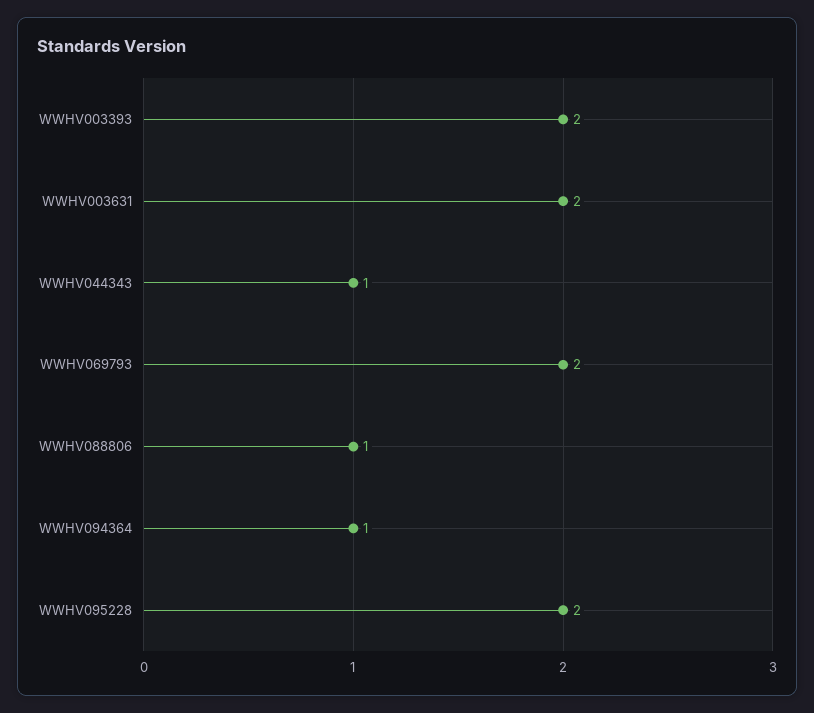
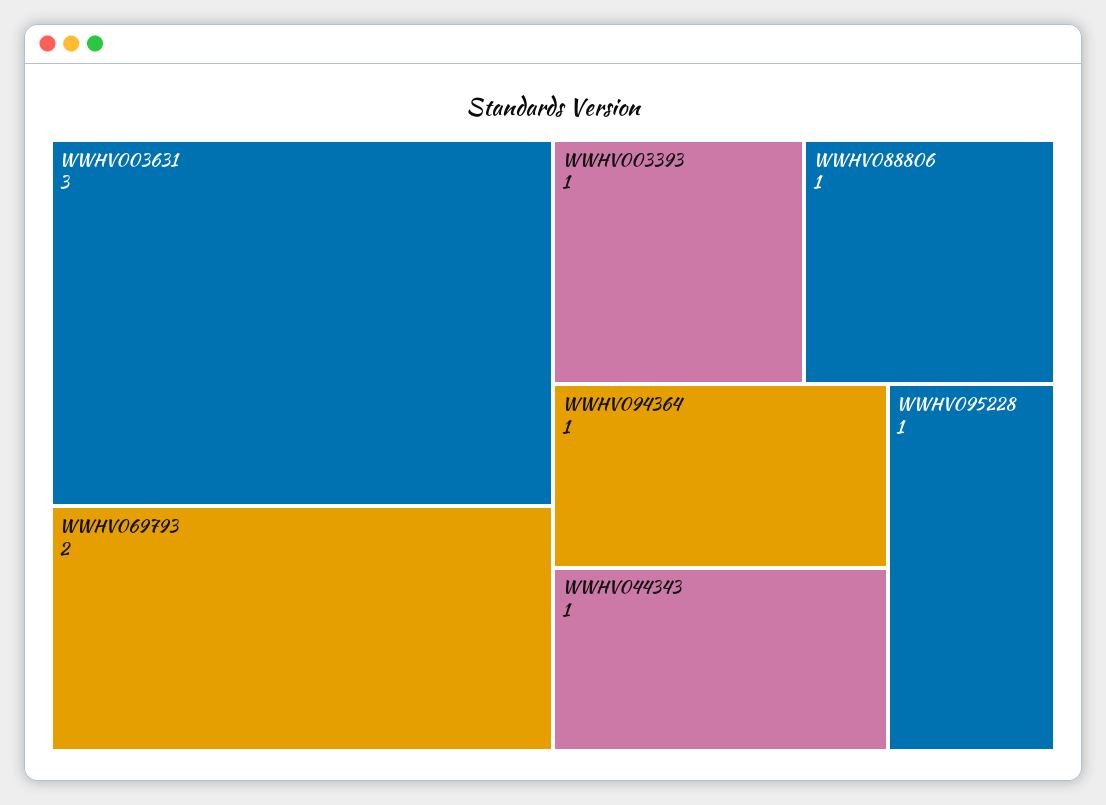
  {
-   "WWHV003393": 2,
+   "WWHV003393": 1,
-   "WWHV003631": 2,
+   "WWHV003631": 3,
    "WWHV044343": 1,
    "WWHV069793": 2,
    "WWHV088806": 1,
    "WWHV094364": 1,
-   "WWHV095228": 2
+   "WWHV095228": 1
  }

